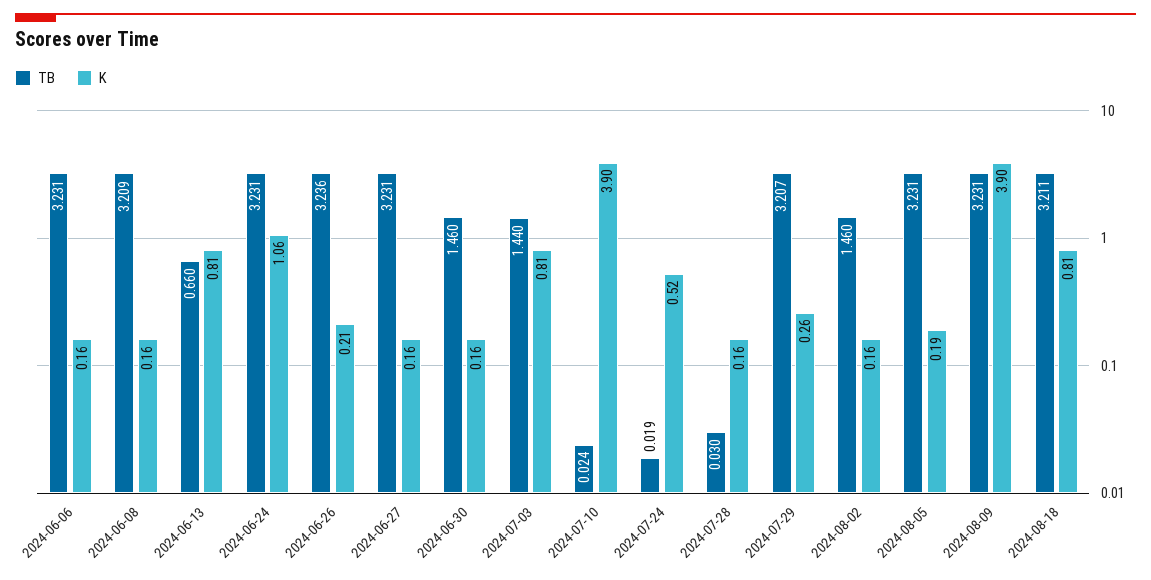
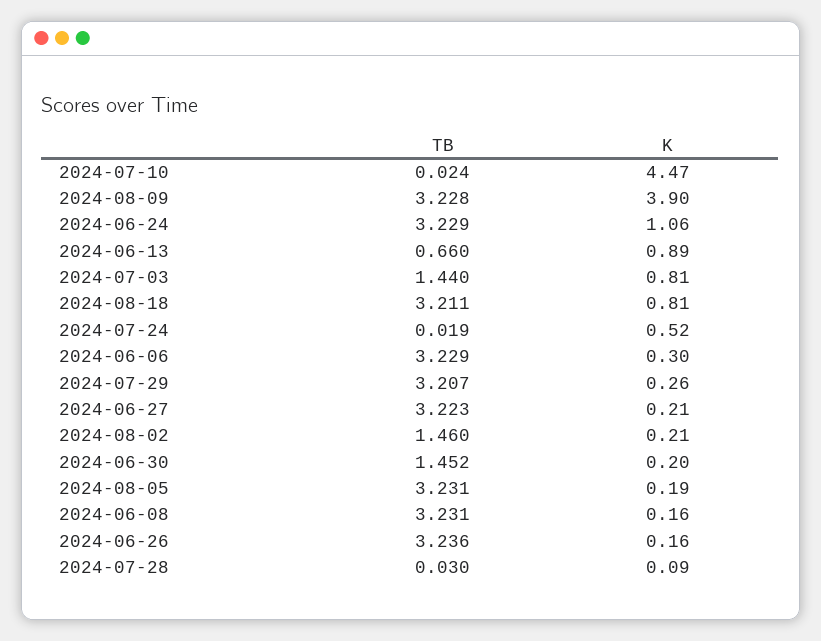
  {
    "TB": {
-     "2024-06-06": 3.231,
+     "2024-06-06": 3.229,
-     "2024-06-08": 3.209,
+     "2024-06-08": 3.231,
      "2024-06-13": 0.66,
-     "2024-06-24": 3.231,
+     "2024-06-24": 3.229,
      "2024-06-26": 3.236,
-     "2024-06-27": 3.231,
+     "2024-06-27": 3.223,
-     "2024-06-30": 1.46,
+     "2024-06-30": 1.452,
      "2024-07-03": 1.44,
      "2024-07-10": 0.024,
      "2024-07-24": 0.019,
      "2024-07-28": 0.03,
      "2024-07-29": 3.207,
      "2024-08-02": 1.46,
      "2024-08-05": 3.231,
-     "2024-08-09": 3.231,
+     "2024-08-09": 3.228,
      "2024-08-18": 3.211
    },
    "K": {
-     "2024-06-06": 0.16,
+     "2024-06-06": 0.3,
      "2024-06-08": 0.16,
-     "2024-06-13": 0.81,
+     "2024-06-13": 0.89,
      "2024-06-24": 1.06,
-     "2024-06-26": 0.21,
+     "2024-06-26": 0.16,
-     "2024-06-27": 0.16,
+     "2024-06-27": 0.21,
-     "2024-06-30": 0.16,
+     "2024-06-30": 0.2,
      "2024-07-03": 0.81,
-     "2024-07-10": 3.9,
+     "2024-07-10": 4.47,
      "2024-07-24": 0.52,
-     "2024-07-28": 0.16,
+     "2024-07-28": 0.09,
      "2024-07-29": 0.26,
-     "2024-08-02": 0.16,
+     "2024-08-02": 0.21,
      "2024-08-05": 0.19,
      "2024-08-09": 3.9,
      "2024-08-18": 0.81
    }
  }

